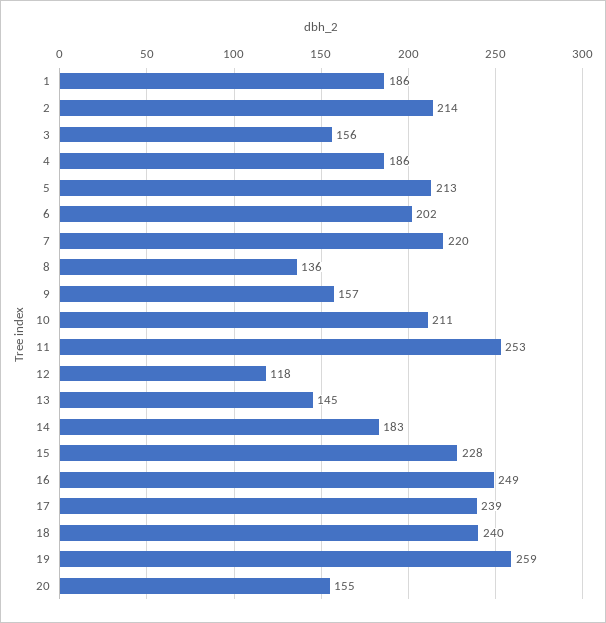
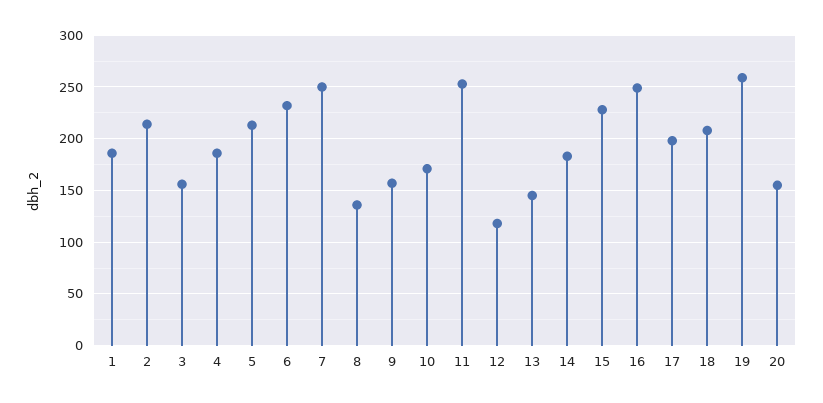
  {
    "1": 186,
    "2": 214,
    "3": 156,
    "4": 186,
    "5": 213,
-   "6": 202,
+   "6": 230,
-   "7": 220,
+   "7": 250,
    "8": 136,
    "9": 157,
-   "10": 211,
+   "10": 170,
    "11": 253,
    "12": 118,
    "13": 145,
    "14": 183,
    "15": 228,
    "16": 249,
-   "17": 239,
+   "17": 200,
-   "18": 240,
+   "18": 210,
    "19": 259,
    "20": 155
  }

